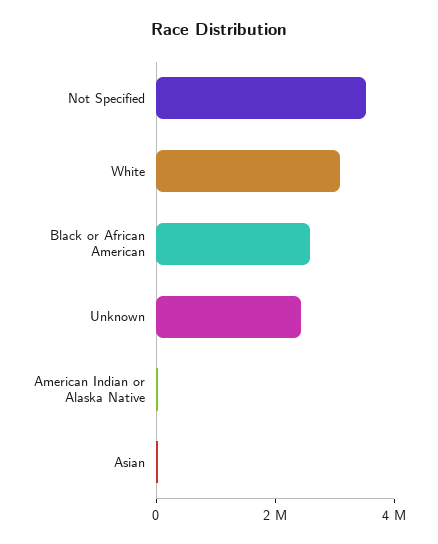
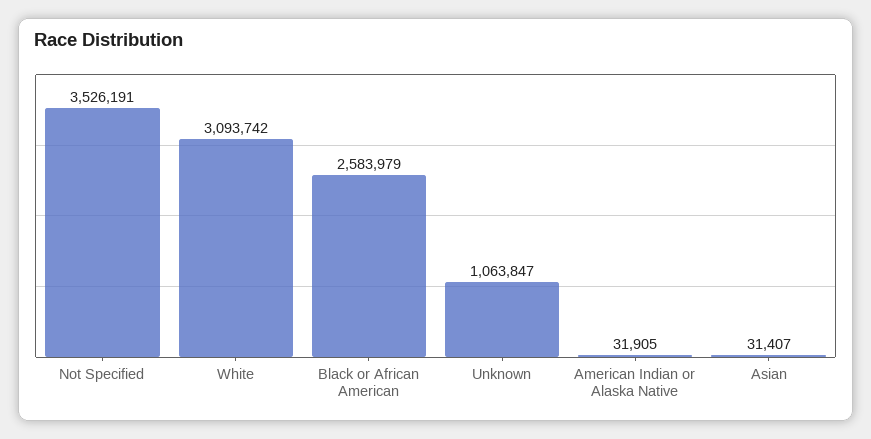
  {
    "Not Specified": 3526191,
    "White": 3093742,
    "Black or African American": 2583979,
-   "Unknown": 2500000,
+   "Unknown": 1063847,
    "American Indian or Alaska Native": 31905,
    "Asian": 31407
  }

